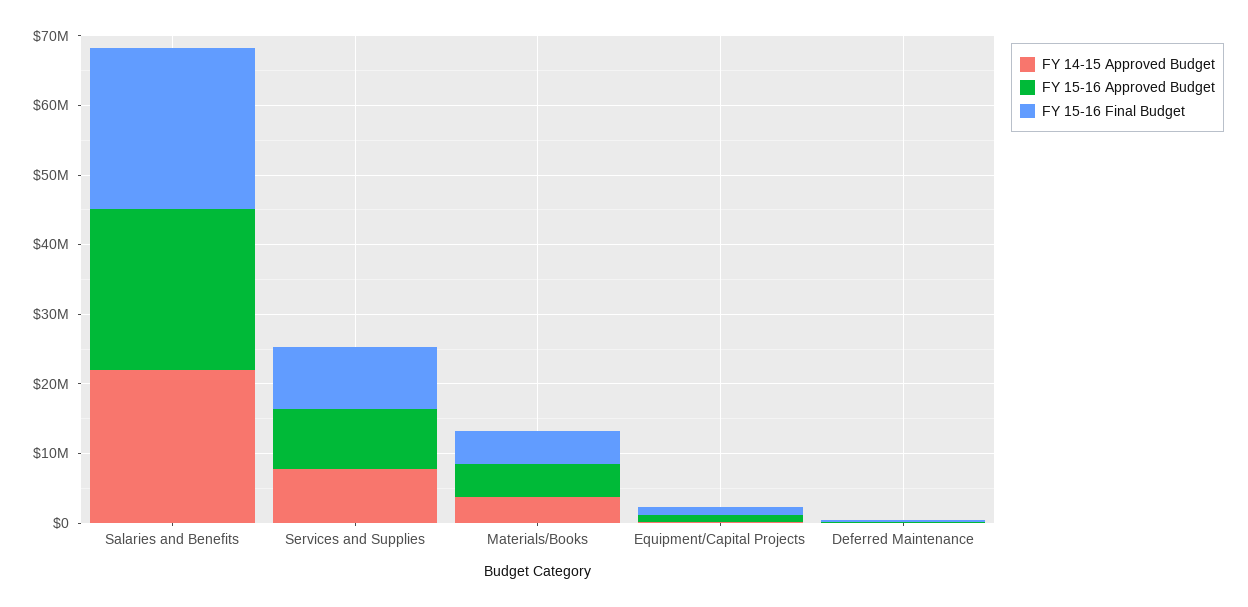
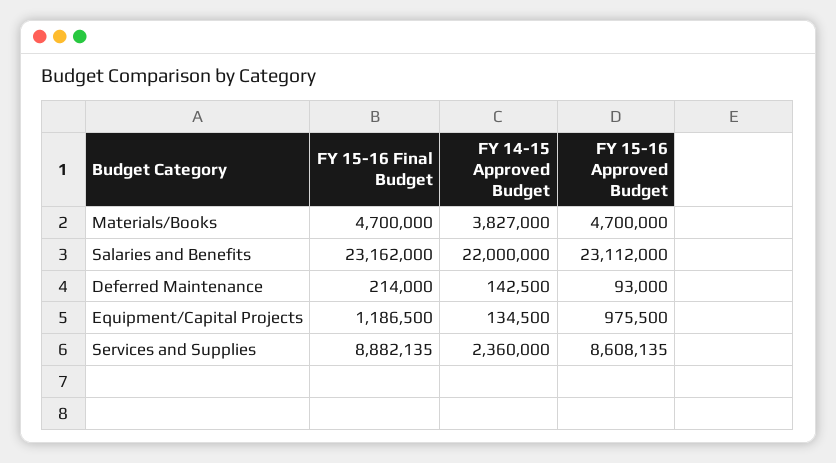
  {
    "FY 14-15 Approved Budget": {
      "Salaries and Benefits": 22000000,
-     "Services and Supplies": 8000000,
+     "Services and Supplies": 2360000,
      "Materials/Books": 3827000,
      "Equipment/Capital Projects": 134500,
      "Deferred Maintenance": 142500
    },
    "FY 15-16 Approved Budget": {
      "Salaries and Benefits": 23112000,
      "Services and Supplies": 8608135,
      "Materials/Books": 4700000,
      "Equipment/Capital Projects": 975500,
      "Deferred Maintenance": 93000
    },
    "FY 15-16 Final Budget": {
      "Salaries and Benefits": 23162000,
      "Services and Supplies": 8882135,
      "Materials/Books": 4700000,
      "Equipment/Capital Projects": 1186500,
      "Deferred Maintenance": 214000
    }
  }

